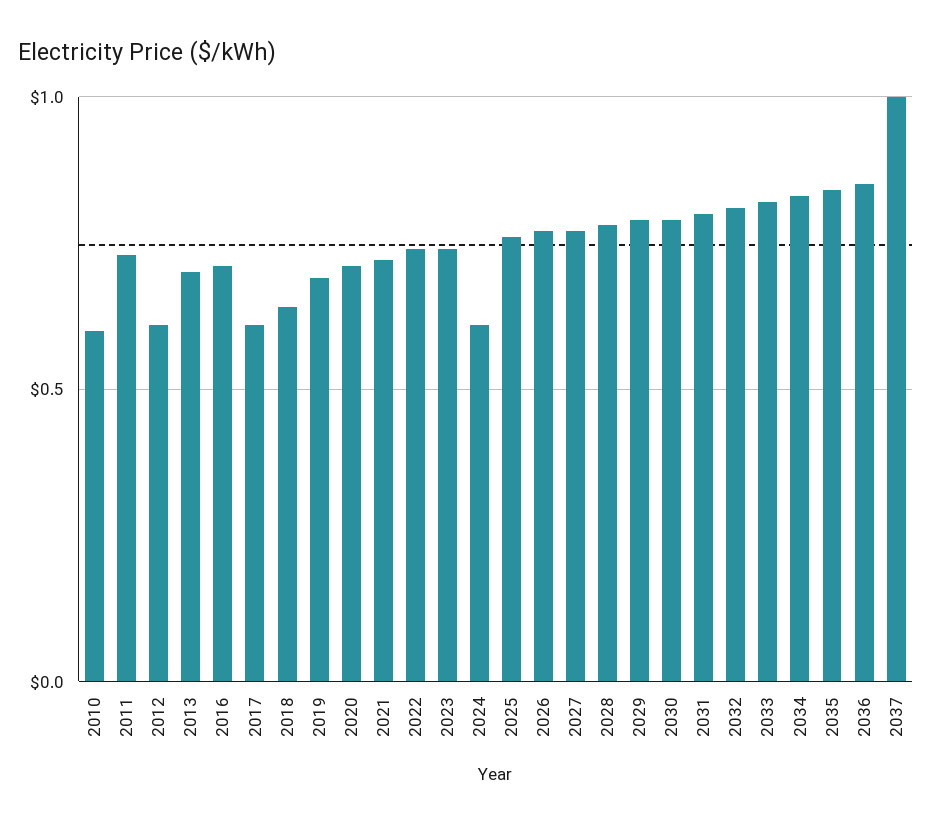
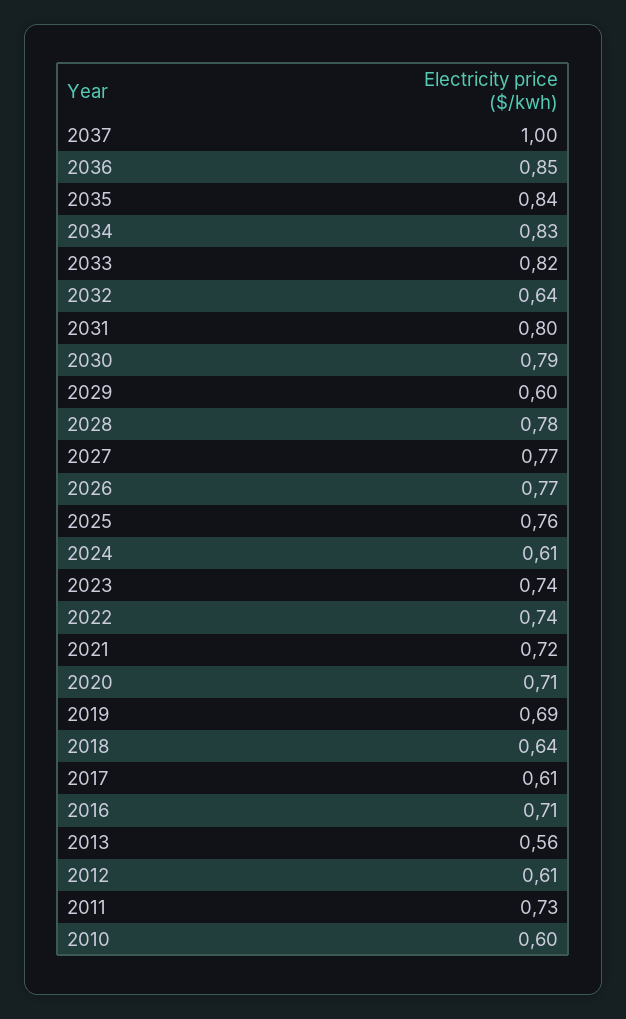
  {
    "2010": 0.6,
    "2011": 0.73,
    "2012": 0.61,
-   "2013": 0.7,
+   "2013": 0.56,
    "2016": 0.71,
    "2017": 0.61,
    "2018": 0.64,
    "2019": 0.69,
    "2020": 0.71,
    "2021": 0.72,
    "2022": 0.74,
    "2023": 0.74,
    "2024": 0.61,
    "2025": 0.76,
    "2026": 0.77,
    "2027": 0.77,
    "2028": 0.78,
-   "2029": 0.8,
+   "2029": 0.6,
    "2030": 0.79,
    "2031": 0.8,
-   "2032": 0.8,
+   "2032": 0.64,
    "2033": 0.82,
    "2034": 0.83,
    "2035": 0.84,
    "2036": 0.85,
    "2037": 1
  }

